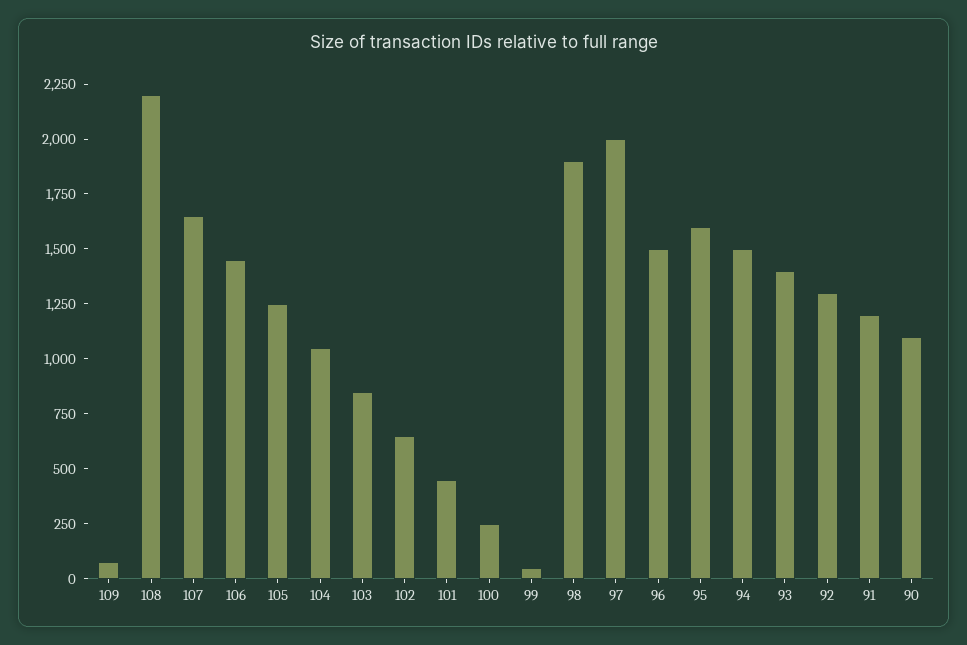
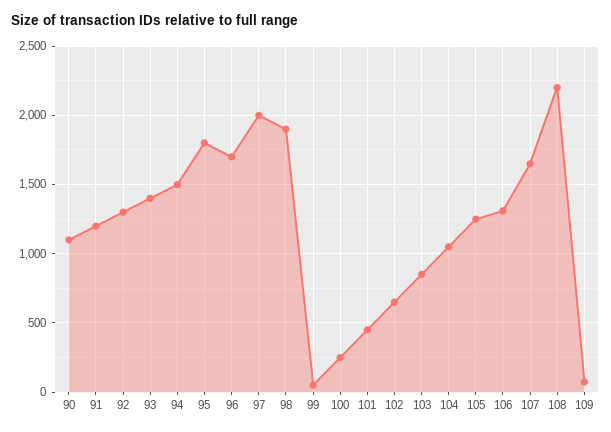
  {
    "109": 100,
    "108": 2200,
    "107": 1650,
-   "106": 1450,
+   "106": 1300,
    "105": 1250,
    "104": 1050,
    "103": 850,
    "102": 650,
    "101": 450,
    "100": 250,
    "99": 50,
    "98": 1900,
    "97": 2000,
-   "96": 1500,
+   "96": 1700,
-   "95": 1600,
+   "95": 1800,
    "94": 1500,
    "93": 1400,
    "92": 1300,
    "91": 1200,
    "90": 1100
  }

